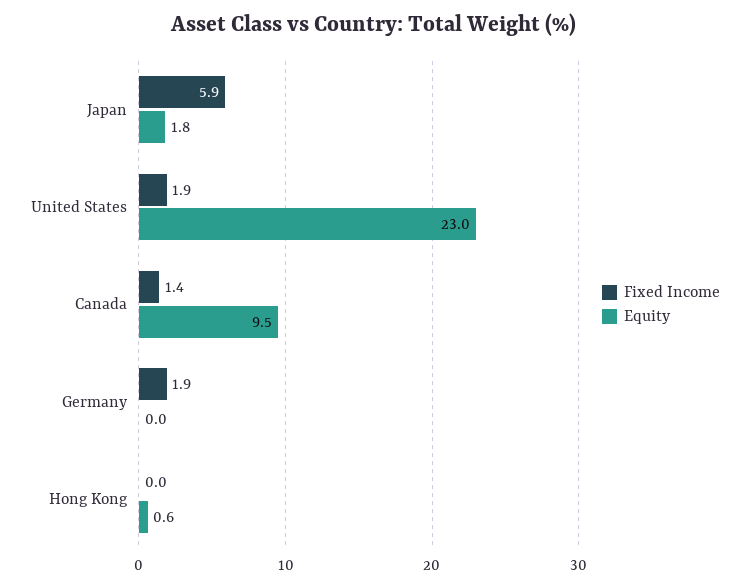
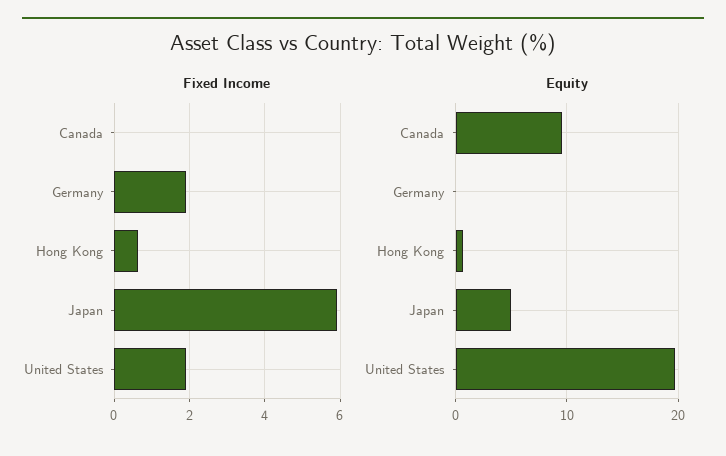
  {
    "Fixed Income": {
      "Japan": 5.9,
      "United States": 1.9,
-     "Canada": 1.4,
+     "Canada": 0,
      "Germany": 1.9,
-     "Hong Kong": 0
+     "Hong Kong": 0.6
    },
    "Equity": {
-     "Japan": 1.8,
+     "Japan": 5,
-     "United States": 23,
+     "United States": 20,
      "Canada": 9.5,
      "Germany": 0,
      "Hong Kong": 0.6
    }
  }

